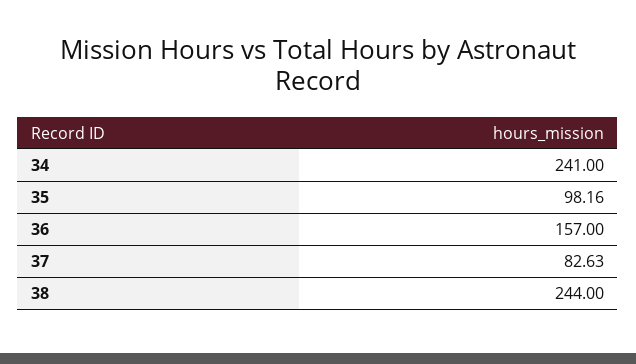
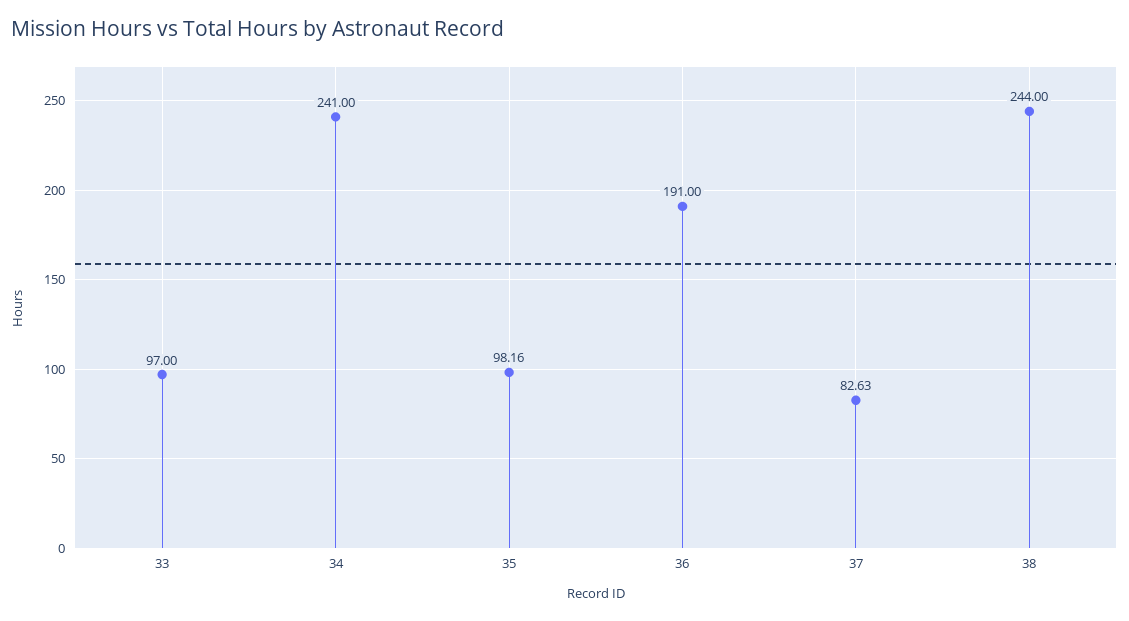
  {
    "34": 241,
    "35": 98.16,
-   "36": 157,
+   "36": 191,
    "37": 82.63,
-   "38": 244
+   "38": 244,
+   "33": 97
  }

